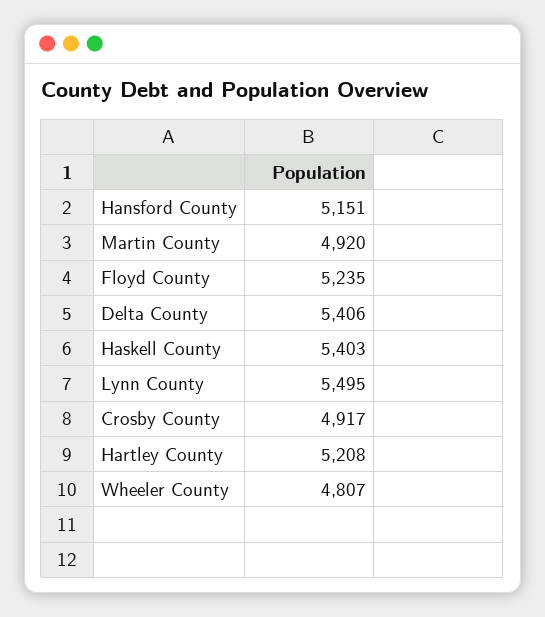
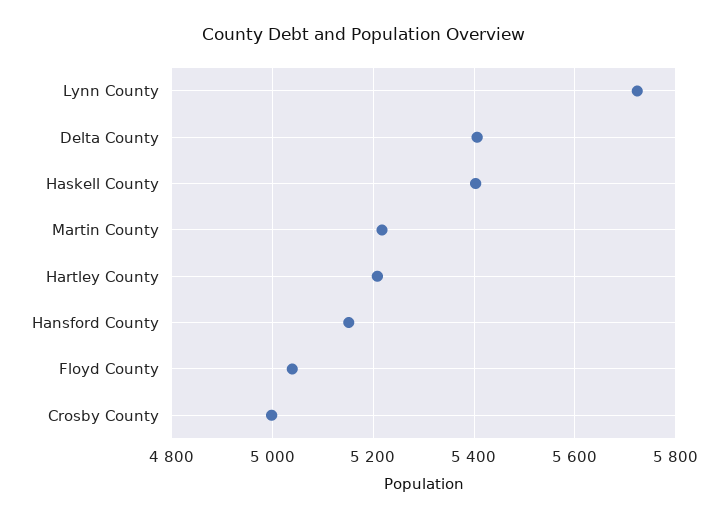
  {
    "Hansford County": 5151,
-   "Martin County": 4920,
+   "Martin County": 5220,
-   "Floyd County": 5235,
+   "Floyd County": 5040,
    "Delta County": 5406,
    "Haskell County": 5403,
-   "Lynn County": 5495,
+   "Lynn County": 5720,
-   "Crosby County": 4917,
+   "Crosby County": 5000,
-   "Hartley County": 5208,
+   "Hartley County": 5208
-   "Wheeler County": 4807
  }

